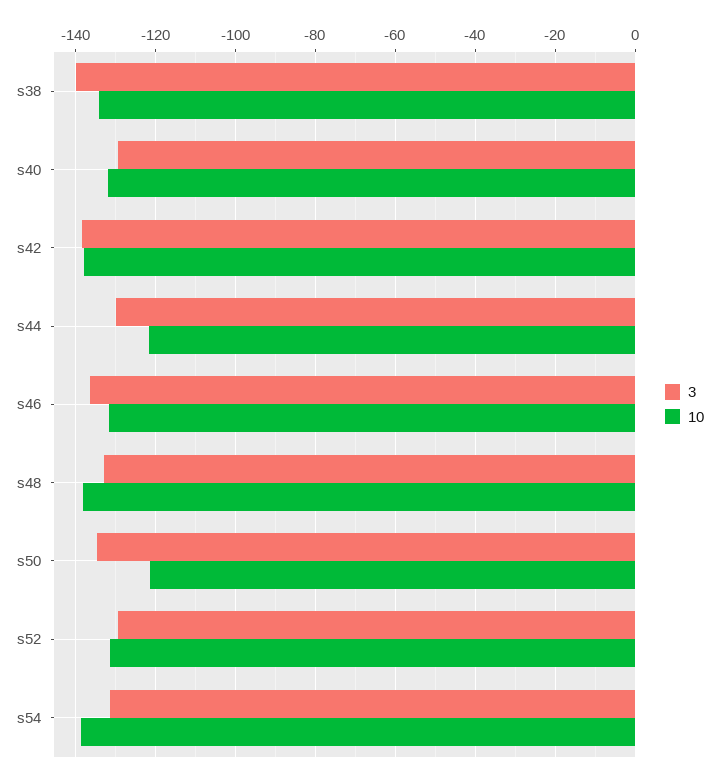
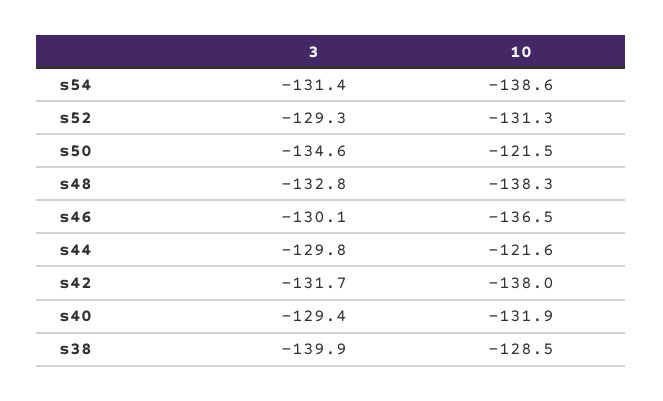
  {
    "3": {
      "s38": -139.9,
      "s40": -129.4,
-     "s42": -138,
+     "s42": -131.7,
      "s44": -129.8,
-     "s46": -136,
+     "s46": -130.1,
      "s48": -132.8,
      "s50": -134.6,
      "s52": -129.3,
      "s54": -131.4
    },
    "10": {
-     "s38": -134,
+     "s38": -128.5,
      "s40": -131.9,
      "s42": -138,
      "s44": -121.6,
-     "s46": -132,
+     "s46": -136.5,
      "s48": -138.3,
      "s50": -121.5,
      "s52": -131.3,
      "s54": -138.6
    }
  }

